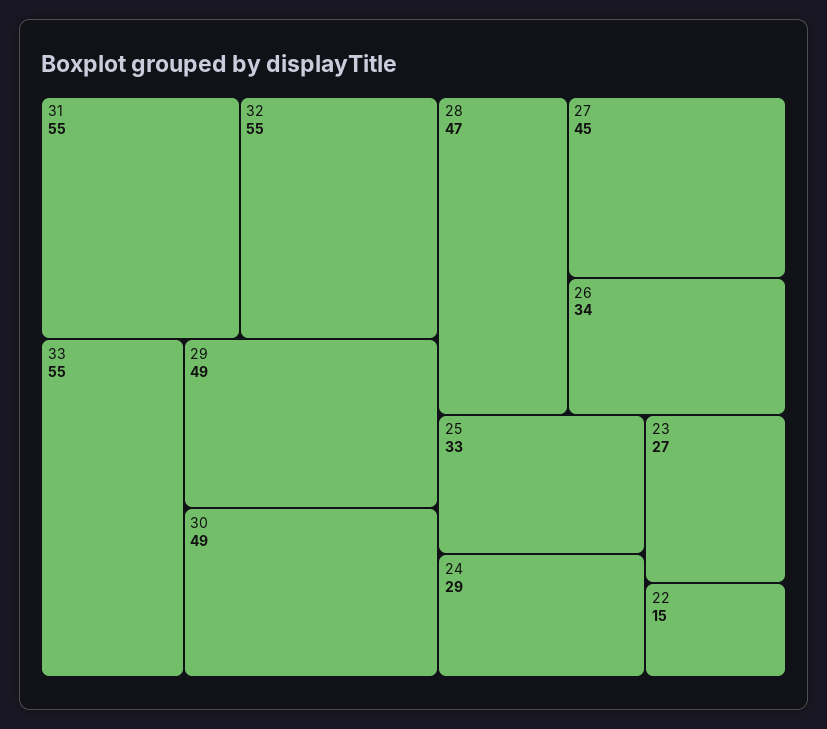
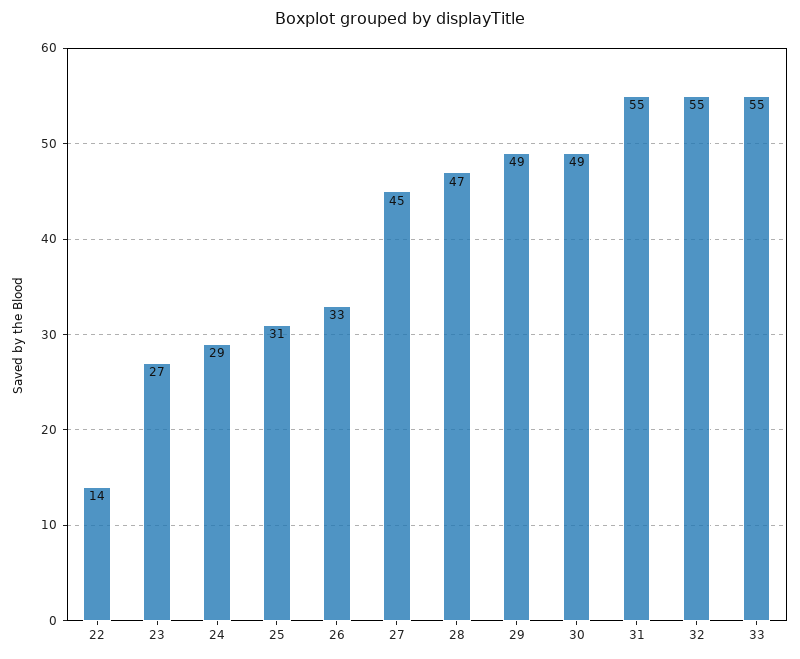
  {
    "31": 55,
    "32": 55,
    "33": 55,
    "29": 49,
    "30": 49,
    "28": 47,
    "27": 45,
-   "26": 34,
+   "26": 33,
-   "25": 33,
+   "25": 31,
    "24": 29,
    "23": 27,
-   "22": 15
+   "22": 14
  }

